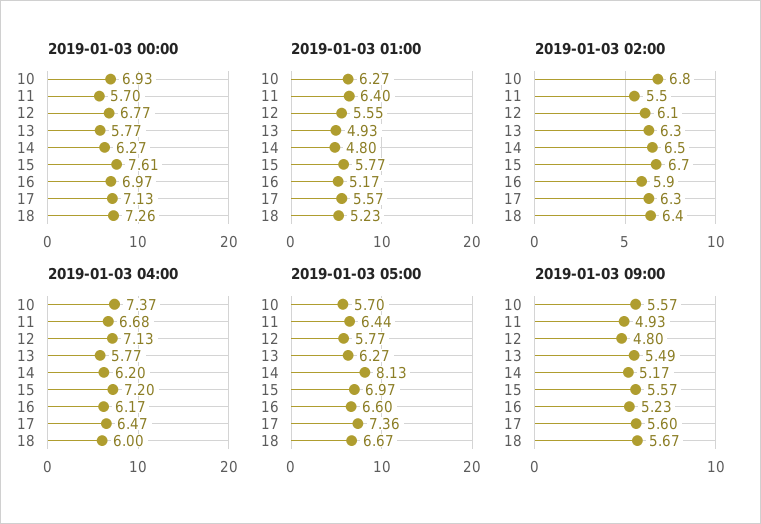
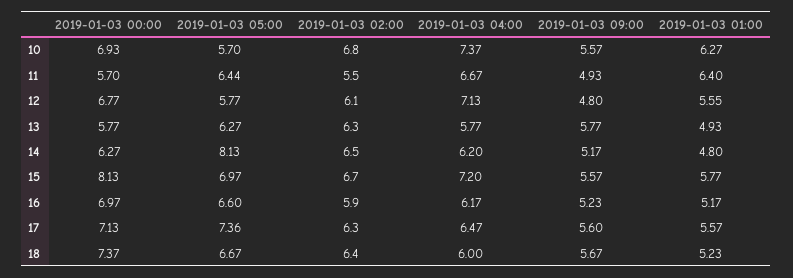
  {
    "2019-01-03 00:00": {
      "10": 6.93,
      "11": 5.7,
      "12": 6.77,
      "13": 5.77,
      "14": 6.27,
-     "15": 7.61,
+     "15": 8.13,
      "16": 6.97,
      "17": 7.13,
-     "18": 7.26
+     "18": 7.37
    },
    "2019-01-03 01:00": {
      "10": 6.27,
      "11": 6.4,
      "12": 5.55,
      "13": 4.93,
      "14": 4.8,
      "15": 5.77,
      "16": 5.17,
      "17": 5.57,
      "18": 5.23
    },
    "2019-01-03 02:00": {
      "10": 6.8,
      "11": 5.5,
      "12": 6.1,
      "13": 6.3,
      "14": 6.5,
      "15": 6.7,
      "16": 5.9,
      "17": 6.3,
      "18": 6.4
    },
    "2019-01-03 04:00": {
      "10": 7.37,
-     "11": 6.68,
+     "11": 6.67,
      "12": 7.13,
      "13": 5.77,
      "14": 6.2,
      "15": 7.2,
      "16": 6.17,
      "17": 6.47,
      "18": 6
    },
    "2019-01-03 05:00": {
      "10": 5.7,
      "11": 6.44,
      "12": 5.77,
      "13": 6.27,
      "14": 8.13,
      "15": 6.97,
      "16": 6.6,
      "17": 7.36,
      "18": 6.67
    },
    "2019-01-03 09:00": {
      "10": 5.57,
      "11": 4.93,
      "12": 4.8,
-     "13": 5.49,
+     "13": 5.77,
      "14": 5.17,
      "15": 5.57,
      "16": 5.23,
      "17": 5.6,
      "18": 5.67
    }
  }

